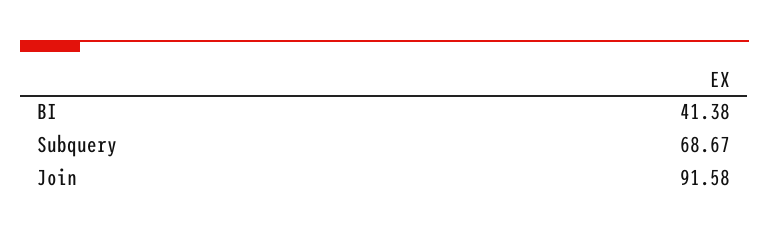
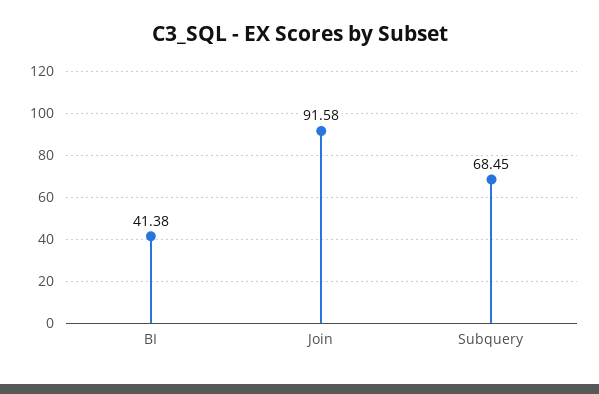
  {
    "BI": 41.38,
-   "Subquery": 68.67,
+   "Subquery": 68.45,
    "Join": 91.58
  }

